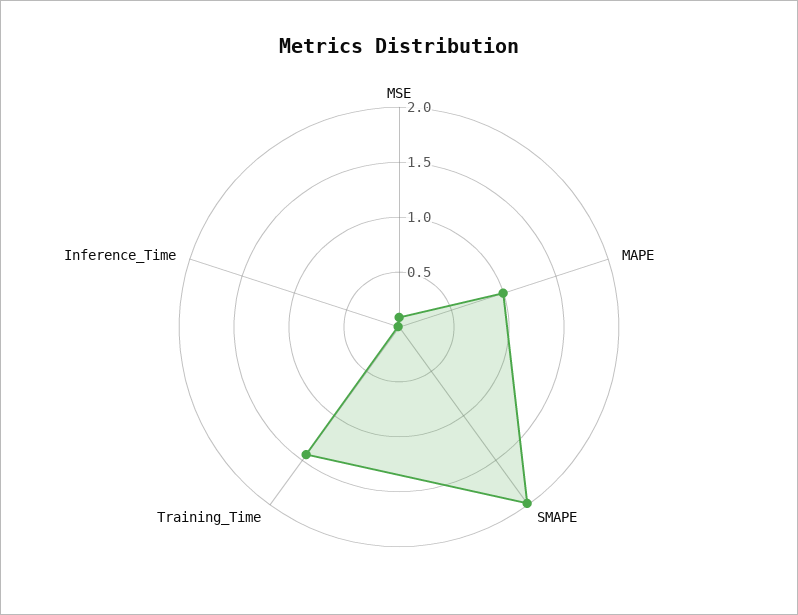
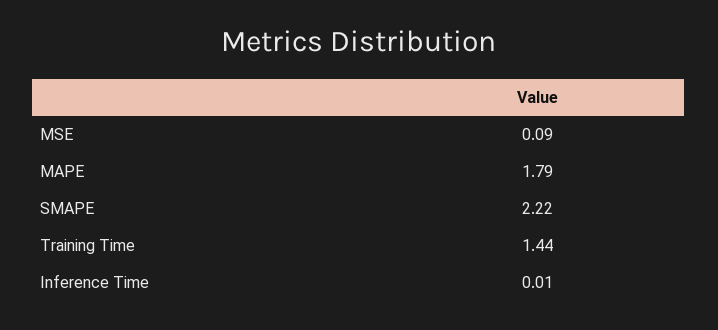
  {
    "MSE": 0.09,
-   "MAPE": 1,
+   "MAPE": 1.79,
-   "SMAPE": 2,
+   "SMAPE": 2.22,
    "Training_Time": 1.44,
    "Inference_Time": 0.01
  }

